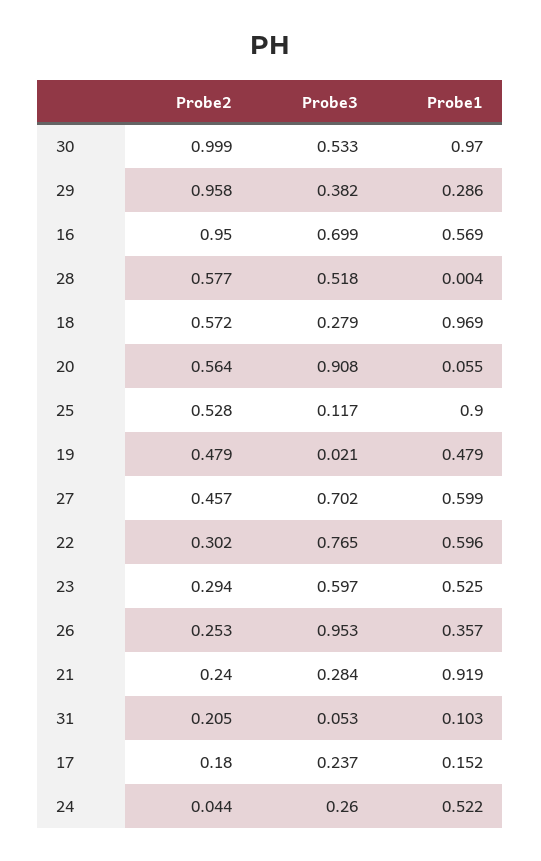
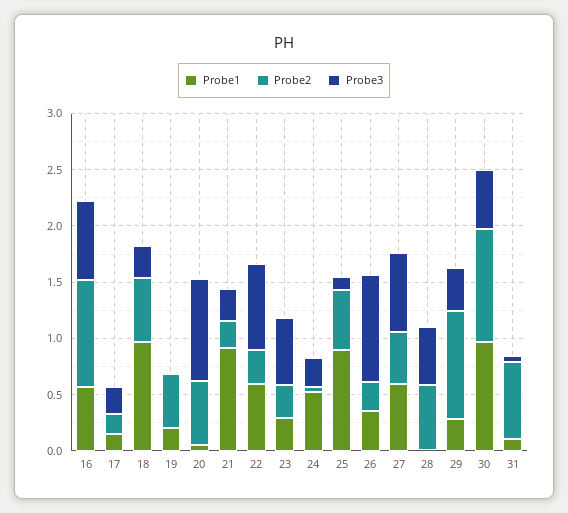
  {
    "Probe2": {
      "30": 0.999,
      "29": 0.958,
      "16": 0.95,
      "28": 0.577,
      "18": 0.572,
      "20": 0.564,
      "25": 0.528,
      "19": 0.479,
      "27": 0.457,
      "22": 0.302,
      "23": 0.294,
      "26": 0.253,
      "21": 0.24,
-     "31": 0.205,
+     "31": 0.7,
      "17": 0.18,
      "24": 0.044
    },
    "Probe3": {
      "30": 0.533,
      "29": 0.382,
      "16": 0.699,
      "28": 0.518,
      "18": 0.279,
      "20": 0.908,
      "25": 0.117,
      "19": 0.021,
      "27": 0.702,
      "22": 0.765,
      "23": 0.597,
      "26": 0.953,
      "21": 0.284,
      "31": 0.053,
      "17": 0.237,
      "24": 0.26
    },
    "Probe1": {
      "30": 0.97,
      "29": 0.286,
      "16": 0.569,
      "28": 0.004,
      "18": 0.969,
      "20": 0.055,
      "25": 0.9,
-     "19": 0.479,
+     "19": 0.2,
      "27": 0.599,
      "22": 0.596,
-     "23": 0.525,
+     "23": 0.3,
      "26": 0.357,
      "21": 0.919,
      "31": 0.103,
      "17": 0.152,
      "24": 0.522
    }
  }

